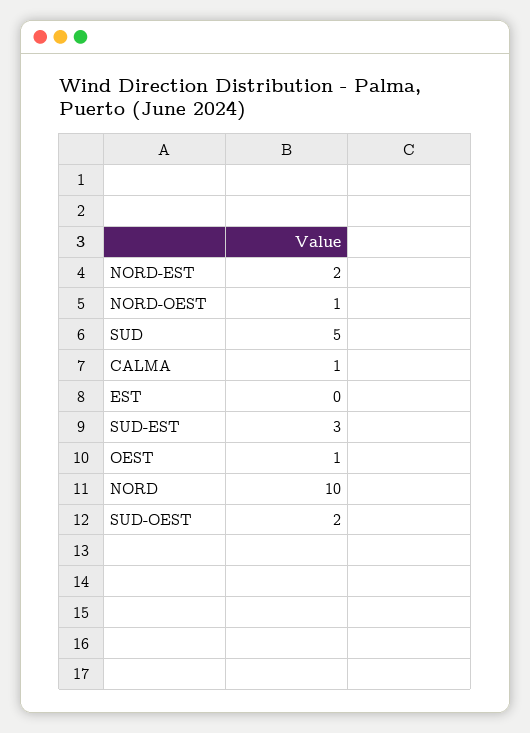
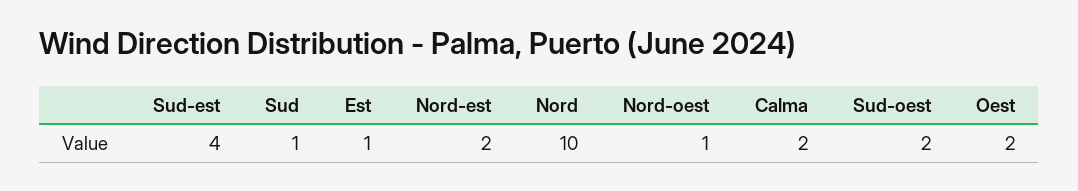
  {
    "NORD-EST": 2,
    "NORD-OEST": 1,
-   "SUD": 5,
+   "SUD": 1,
-   "CALMA": 1,
+   "CALMA": 2,
-   "EST": 0,
+   "EST": 1,
-   "SUD-EST": 3,
+   "SUD-EST": 4,
-   "OEST": 1,
+   "OEST": 2,
    "NORD": 10,
    "SUD-OEST": 2
  }

